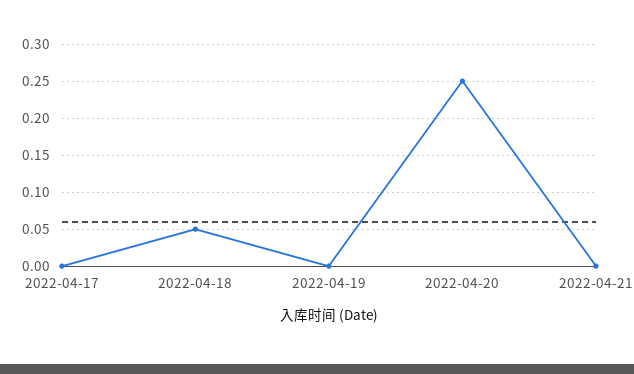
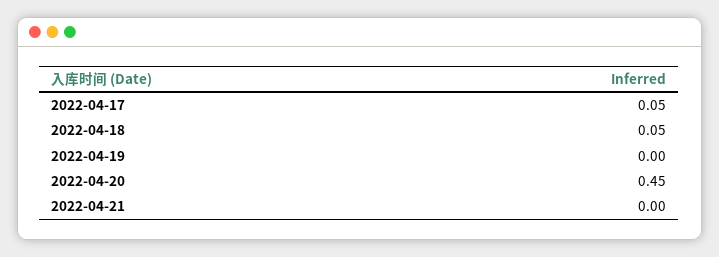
  {
-   "2022-04-17": 0,
+   "2022-04-17": 0.05,
    "2022-04-18": 0.05,
    "2022-04-19": 0,
-   "2022-04-20": 0.25,
+   "2022-04-20": 0.45,
    "2022-04-21": 0
  }

